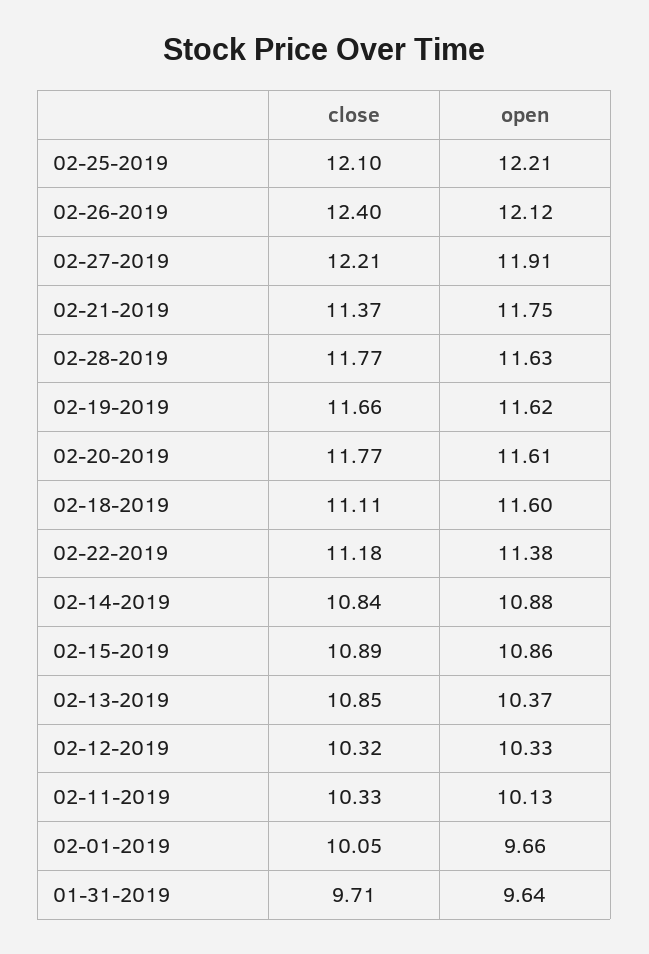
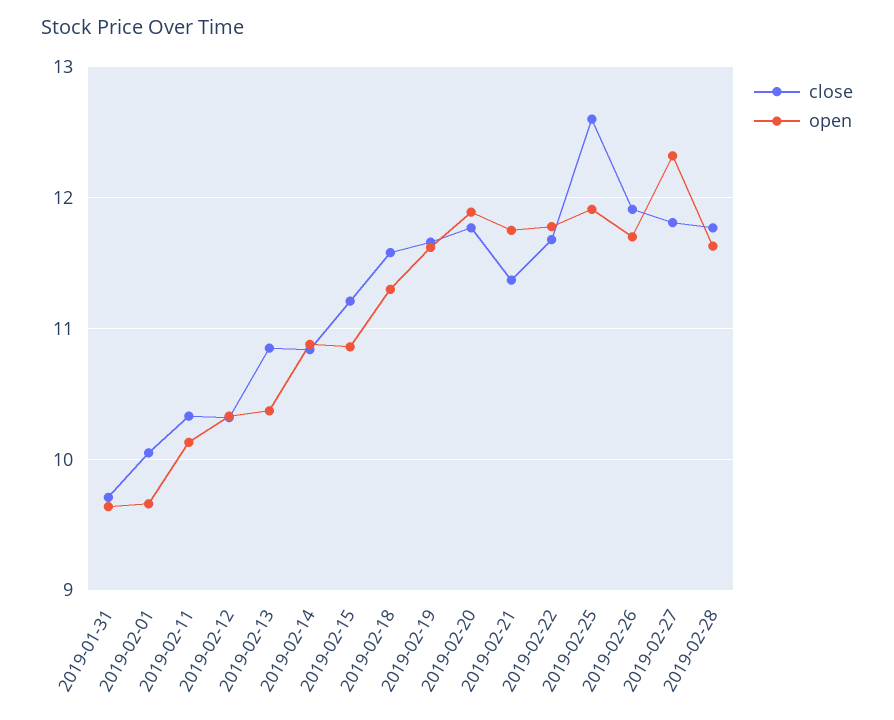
  {
    "close": {
-     "02-25-2019": 12.1,
+     "02-25-2019": 12.6,
-     "02-26-2019": 12.4,
+     "02-26-2019": 11.9,
-     "02-27-2019": 12.21,
+     "02-27-2019": 11.8,
      "02-21-2019": 11.37,
      "02-28-2019": 11.77,
      "02-19-2019": 11.66,
      "02-20-2019": 11.77,
-     "02-18-2019": 11.11,
+     "02-18-2019": 11.6,
-     "02-22-2019": 11.18,
+     "02-22-2019": 11.7,
      "02-14-2019": 10.84,
-     "02-15-2019": 10.89,
+     "02-15-2019": 11.2,
      "02-13-2019": 10.85,
      "02-12-2019": 10.32,
      "02-11-2019": 10.33,
      "02-01-2019": 10.05,
      "01-31-2019": 9.71
    },
    "open": {
-     "02-25-2019": 12.21,
+     "02-25-2019": 11.9,
-     "02-26-2019": 12.12,
+     "02-26-2019": 11.7,
-     "02-27-2019": 11.91,
+     "02-27-2019": 12.3,
      "02-21-2019": 11.75,
      "02-28-2019": 11.63,
      "02-19-2019": 11.62,
-     "02-20-2019": 11.61,
+     "02-20-2019": 11.9,
-     "02-18-2019": 11.6,
+     "02-18-2019": 11.3,
-     "02-22-2019": 11.38,
+     "02-22-2019": 11.8,
      "02-14-2019": 10.88,
      "02-15-2019": 10.86,
      "02-13-2019": 10.37,
      "02-12-2019": 10.33,
      "02-11-2019": 10.13,
      "02-01-2019": 9.66,
      "01-31-2019": 9.64
    }
  }

